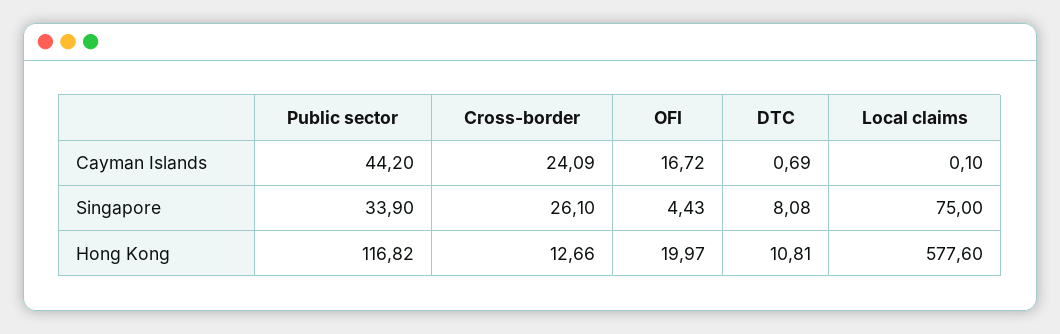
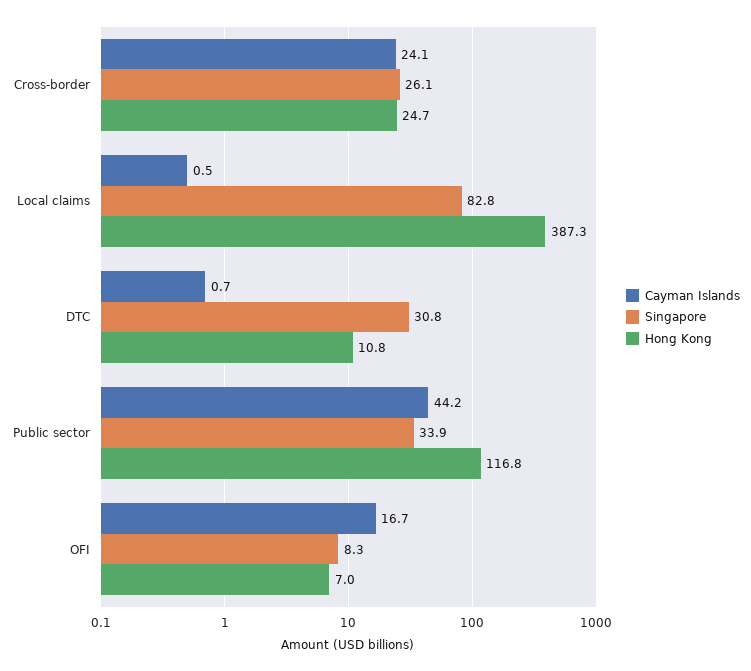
  {
    "Cayman Islands": {
      "Public sector": 44.2,
      "Cross-border": 24.09,
      "OFI": 16.72,
      "DTC": 0.69,
-     "Local claims": 0.1
+     "Local claims": 0.5
    },
    "Singapore": {
      "Public sector": 33.9,
      "Cross-border": 26.1,
-     "OFI": 4.43,
+     "OFI": 8.3,
-     "DTC": 8.08,
+     "DTC": 30.8,
-     "Local claims": 75
+     "Local claims": 82.8
    },
    "Hong Kong": {
      "Public sector": 116.82,
-     "Cross-border": 12.66,
+     "Cross-border": 24.7,
-     "OFI": 19.97,
+     "OFI": 7,
      "DTC": 10.81,
-     "Local claims": 577.6
+     "Local claims": 387.3
    }
  }

